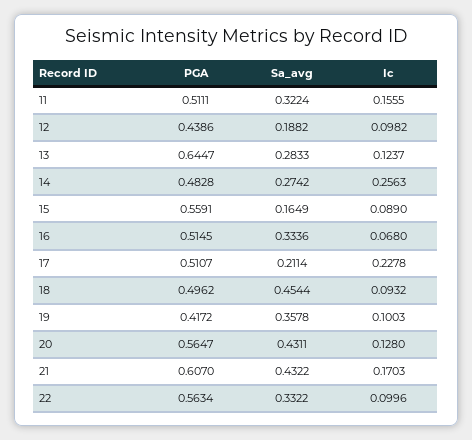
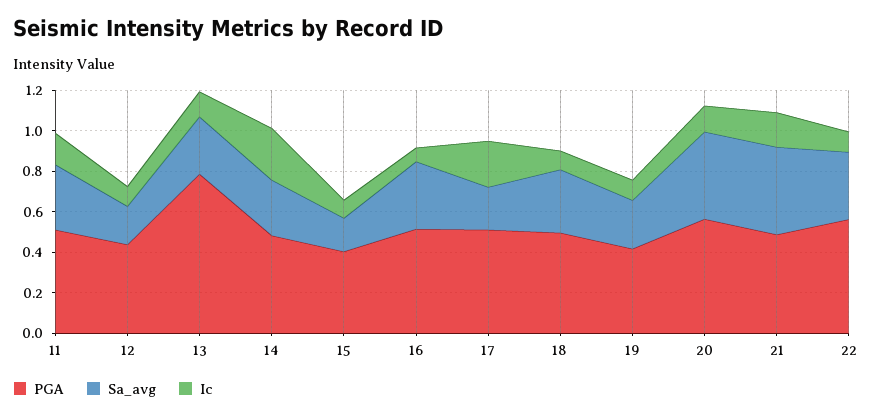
  {
    "PGA": {
      "11": 0.5111,
      "12": 0.4386,
-     "13": 0.6447,
+     "13": 0.8,
      "14": 0.4828,
-     "15": 0.5591,
+     "15": 0.4,
      "16": 0.5145,
      "17": 0.5107,
      "18": 0.4962,
      "19": 0.4172,
      "20": 0.5647,
-     "21": 0.607,
+     "21": 0.5,
      "22": 0.5634
    },
    "Sa_avg": {
      "11": 0.3224,
      "12": 0.1882,
      "13": 0.2833,
      "14": 0.2742,
      "15": 0.1649,
      "16": 0.3336,
      "17": 0.2114,
-     "18": 0.4544,
+     "18": 0.3,
-     "19": 0.3578,
+     "19": 0.25,
      "20": 0.4311,
      "21": 0.4322,
      "22": 0.3322
    },
    "Ic": {
      "11": 0.1555,
      "12": 0.0982,
      "13": 0.1237,
      "14": 0.2563,
      "15": 0.089,
      "16": 0.068,
      "17": 0.2278,
      "18": 0.0932,
      "19": 0.1003,
      "20": 0.128,
      "21": 0.1703,
      "22": 0.0996
    }
  }

